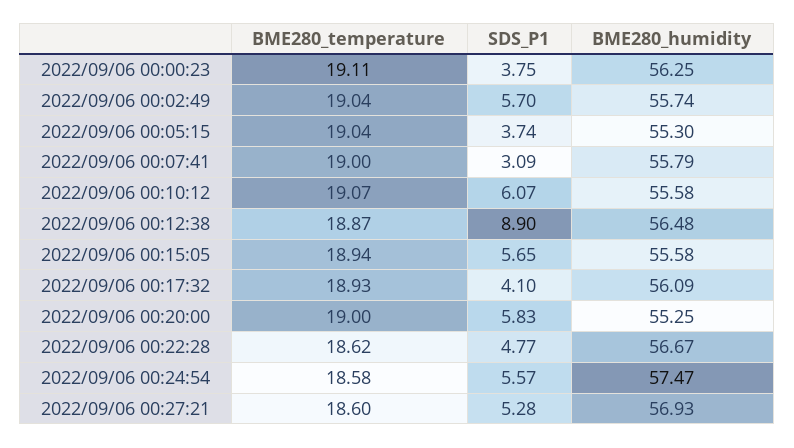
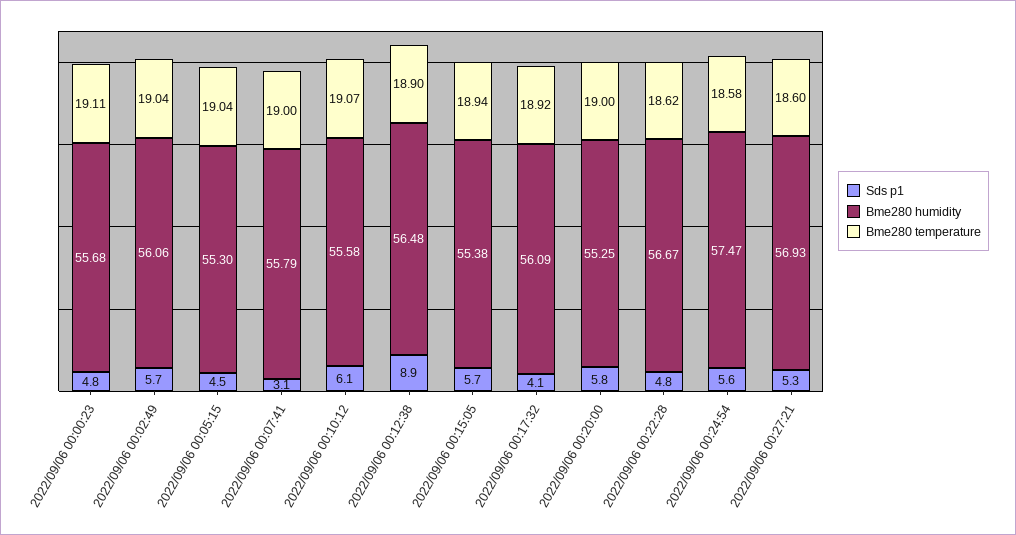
  {
    "BME280_temperature": {
      "2022/09/06 00:00:23": 19.11,
      "2022/09/06 00:02:49": 19.04,
      "2022/09/06 00:05:15": 19.04,
      "2022/09/06 00:07:41": 19,
      "2022/09/06 00:10:12": 19.07,
-     "2022/09/06 00:12:38": 18.87,
+     "2022/09/06 00:12:38": 18.9,
      "2022/09/06 00:15:05": 18.94,
-     "2022/09/06 00:17:32": 18.93,
+     "2022/09/06 00:17:32": 18.92,
      "2022/09/06 00:20:00": 19,
      "2022/09/06 00:22:28": 18.62,
      "2022/09/06 00:24:54": 18.58,
      "2022/09/06 00:27:21": 18.6
    },
    "SDS_P1": {
-     "2022/09/06 00:00:23": 3.75,
+     "2022/09/06 00:00:23": 4.8,
      "2022/09/06 00:02:49": 5.7,
-     "2022/09/06 00:05:15": 3.74,
+     "2022/09/06 00:05:15": 4.5,
      "2022/09/06 00:07:41": 3.09,
      "2022/09/06 00:10:12": 6.07,
      "2022/09/06 00:12:38": 8.9,
      "2022/09/06 00:15:05": 5.65,
      "2022/09/06 00:17:32": 4.1,
      "2022/09/06 00:20:00": 5.83,
      "2022/09/06 00:22:28": 4.77,
      "2022/09/06 00:24:54": 5.57,
      "2022/09/06 00:27:21": 5.28
    },
    "BME280_humidity": {
-     "2022/09/06 00:00:23": 56.25,
+     "2022/09/06 00:00:23": 55.68,
-     "2022/09/06 00:02:49": 55.74,
+     "2022/09/06 00:02:49": 56.06,
      "2022/09/06 00:05:15": 55.3,
      "2022/09/06 00:07:41": 55.79,
      "2022/09/06 00:10:12": 55.58,
      "2022/09/06 00:12:38": 56.48,
-     "2022/09/06 00:15:05": 55.58,
+     "2022/09/06 00:15:05": 55.38,
      "2022/09/06 00:17:32": 56.09,
      "2022/09/06 00:20:00": 55.25,
      "2022/09/06 00:22:28": 56.67,
      "2022/09/06 00:24:54": 57.47,
      "2022/09/06 00:27:21": 56.93
    }
  }

